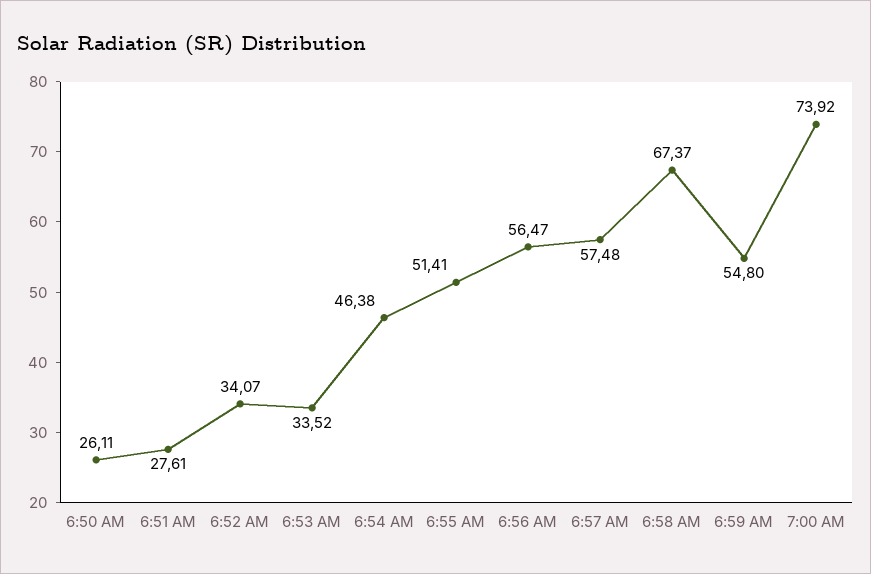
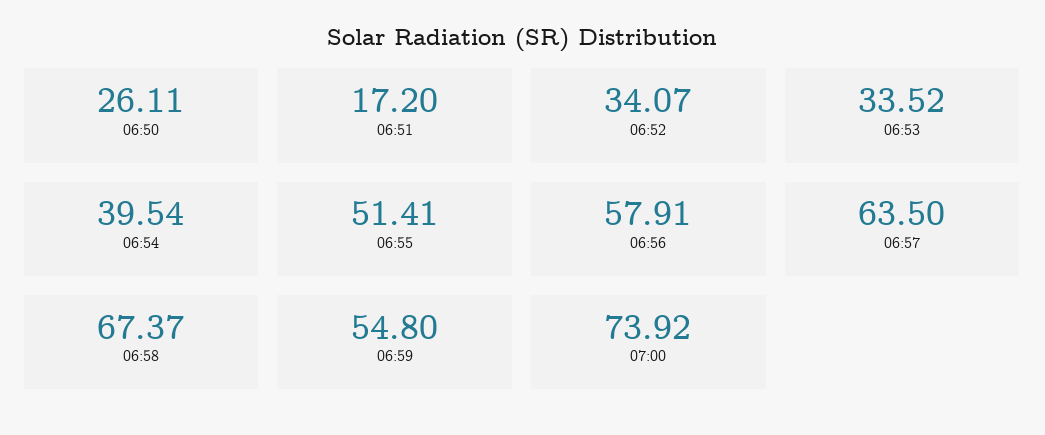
  {
    "6:50 AM": 26.11,
-   "6:51 AM": 27.61,
+   "6:51 AM": 17.2,
    "6:52 AM": 34.07,
    "6:53 AM": 33.52,
-   "6:54 AM": 46.38,
+   "6:54 AM": 39.54,
    "6:55 AM": 51.41,
-   "6:56 AM": 56.47,
+   "6:56 AM": 57.91,
-   "6:57 AM": 57.48,
+   "6:57 AM": 63.5,
    "6:58 AM": 67.37,
    "6:59 AM": 54.8,
    "7:00 AM": 73.92
  }

